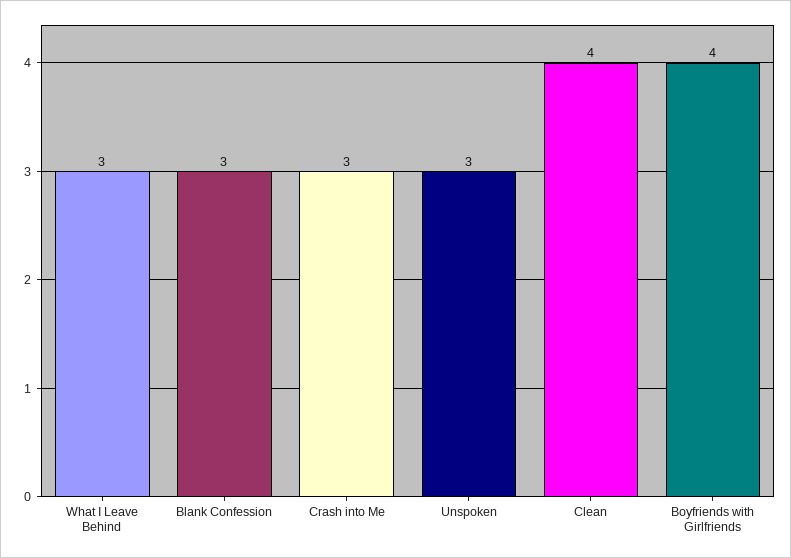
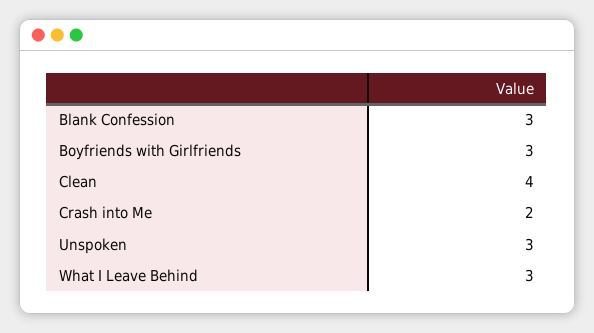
  {
    "What I Leave Behind": 3,
    "Blank Confession": 3,
-   "Crash into Me": 3,
+   "Crash into Me": 2,
    "Unspoken": 3,
    "Clean": 4,
-   "Boyfriends with Girlfriends": 4
+   "Boyfriends with Girlfriends": 3
  }

